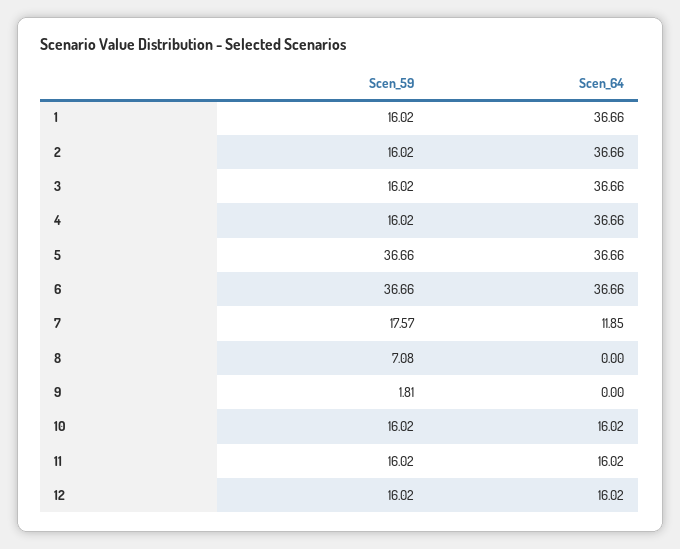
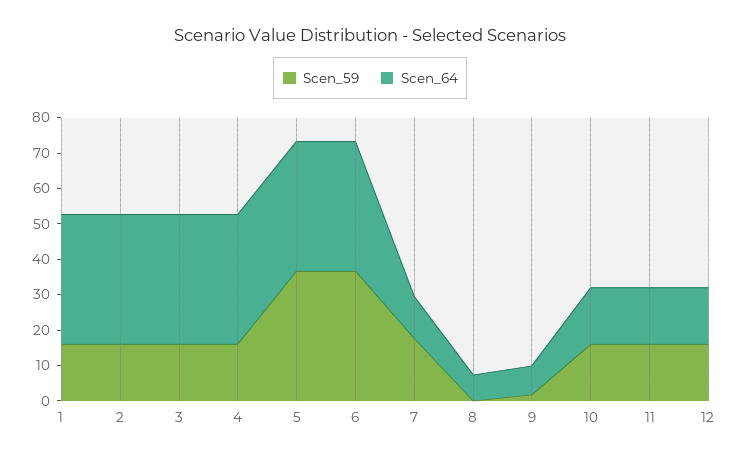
  {
    "Scen_59": {
      "1": 16.02,
      "2": 16.02,
      "3": 16.02,
      "4": 16.02,
      "5": 36.66,
      "6": 36.66,
      "7": 17.57,
-     "8": 7.08,
+     "8": 0,
      "9": 1.81,
      "10": 16.02,
      "11": 16.02,
      "12": 16.02
    },
    "Scen_64": {
      "1": 36.66,
      "2": 36.66,
      "3": 36.66,
      "4": 36.66,
      "5": 36.66,
      "6": 36.66,
      "7": 11.85,
-     "8": 0,
+     "8": 7.5,
-     "9": 0,
+     "9": 7.5,
      "10": 16.02,
      "11": 16.02,
      "12": 16.02
    }
  }

